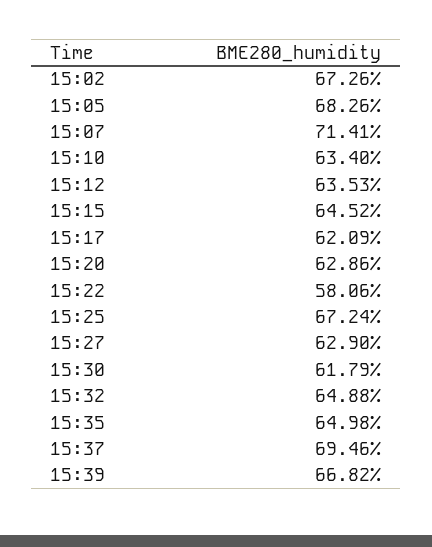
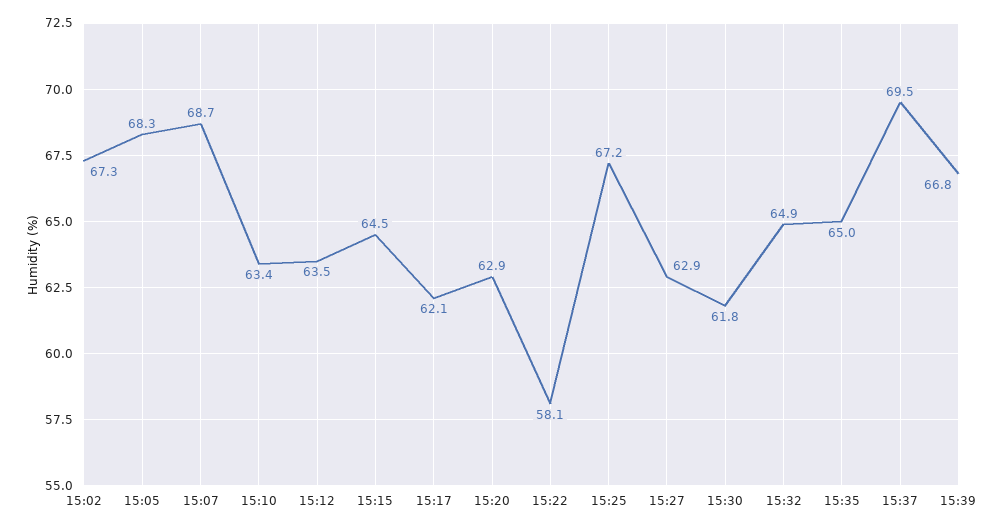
  {
    "15:02": 67.26,
    "15:05": 68.26,
-   "15:07": 71.41,
+   "15:07": 68.7,
    "15:10": 63.4,
    "15:12": 63.53,
    "15:15": 64.52,
    "15:17": 62.09,
    "15:20": 62.86,
    "15:22": 58.06,
    "15:25": 67.24,
    "15:27": 62.9,
    "15:30": 61.79,
    "15:32": 64.88,
    "15:35": 64.98,
    "15:37": 69.46,
    "15:39": 66.82
  }

